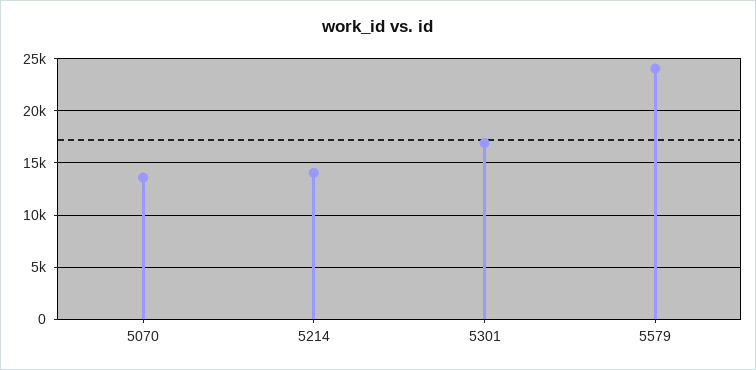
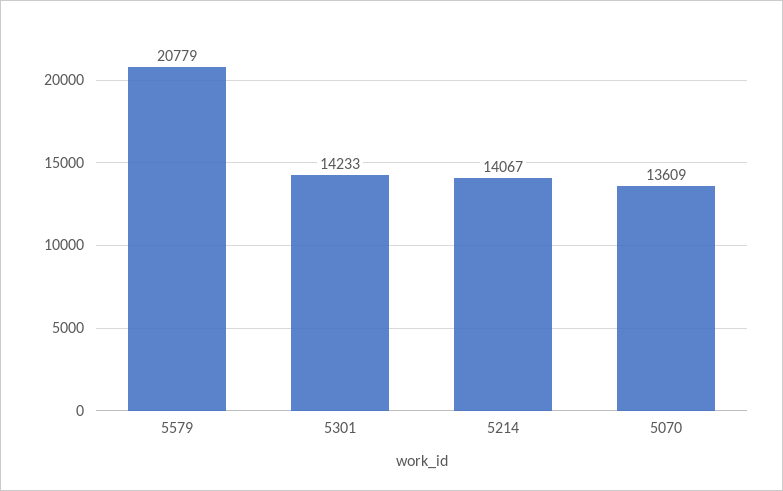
  {
    "5070": 13609,
    "5214": 14067,
-   "5301": 17000,
+   "5301": 14233,
-   "5579": 24000
+   "5579": 20779
  }

